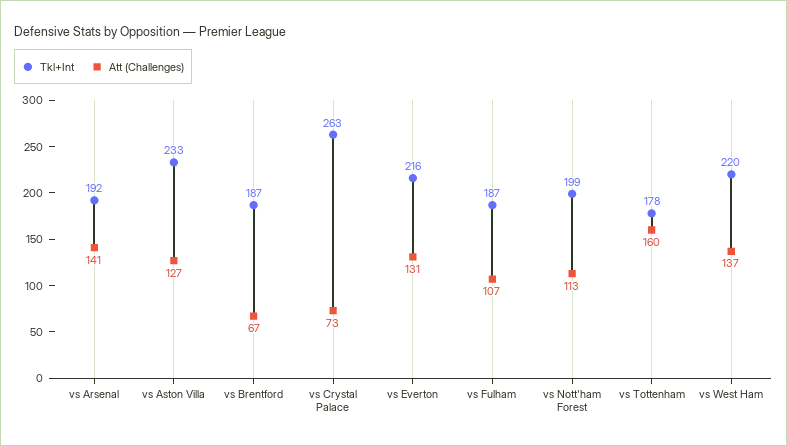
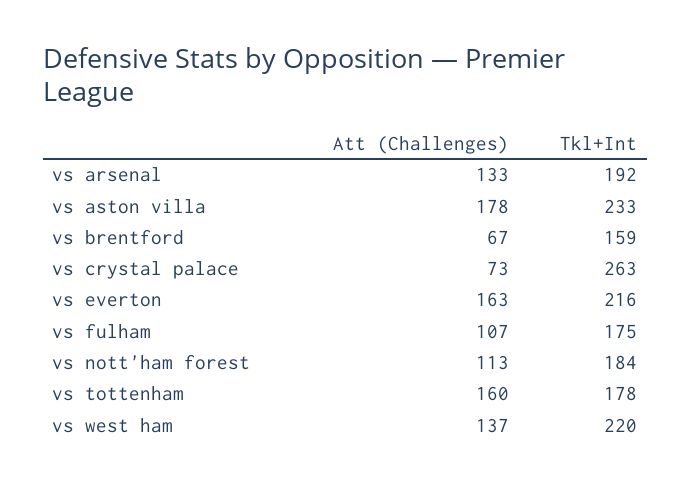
  {
    "Tkl+Int": {
      "vs Arsenal": 192,
      "vs Aston Villa": 233,
-     "vs Brentford": 187,
+     "vs Brentford": 159,
      "vs Crystal Palace": 263,
      "vs Everton": 216,
-     "vs Fulham": 187,
+     "vs Fulham": 175,
-     "vs Nott'ham Forest": 199,
+     "vs Nott'ham Forest": 184,
      "vs Tottenham": 178,
      "vs West Ham": 220
    },
    "Att (Challenges)": {
-     "vs Arsenal": 141,
+     "vs Arsenal": 133,
-     "vs Aston Villa": 127,
+     "vs Aston Villa": 178,
      "vs Brentford": 67,
      "vs Crystal Palace": 73,
-     "vs Everton": 131,
+     "vs Everton": 163,
      "vs Fulham": 107,
      "vs Nott'ham Forest": 113,
      "vs Tottenham": 160,
      "vs West Ham": 137
    }
  }

